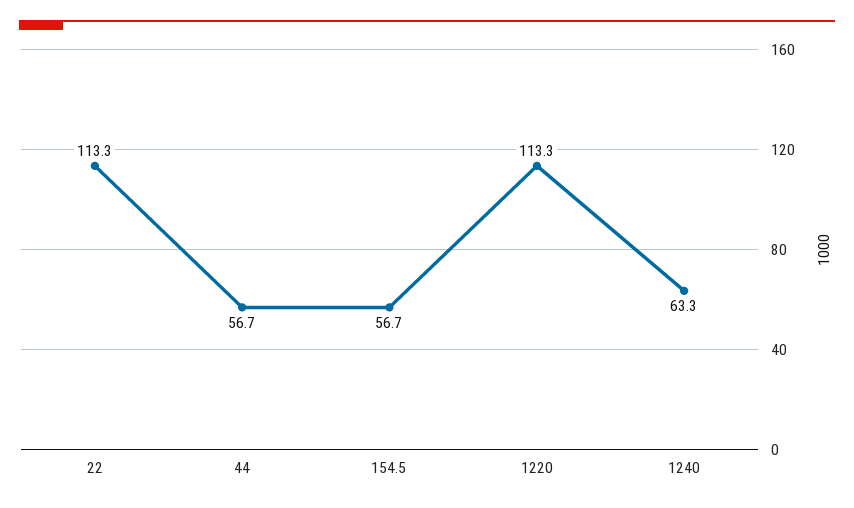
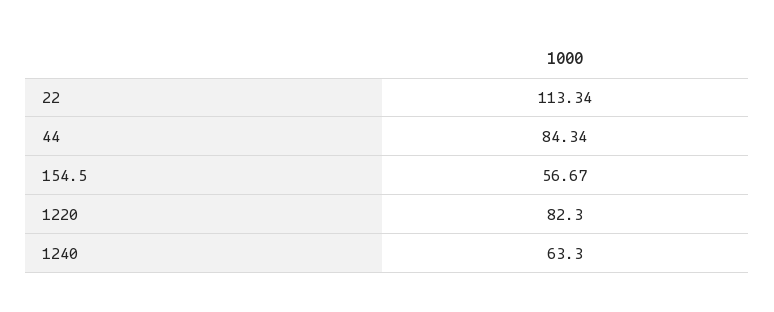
  {
    "22": 113.34,
-   "44": 56.7,
+   "44": 84.34,
    "154.5": 56.67,
-   "1220": 113.3,
+   "1220": 82.3,
    "1240": 63.3
  }

